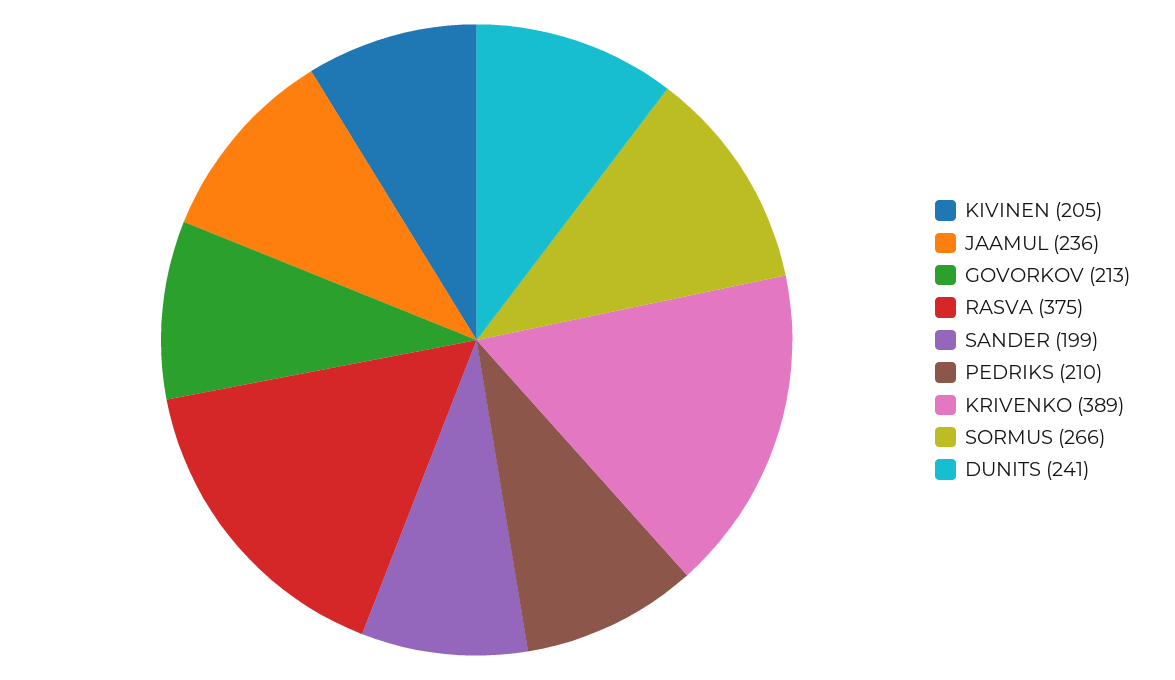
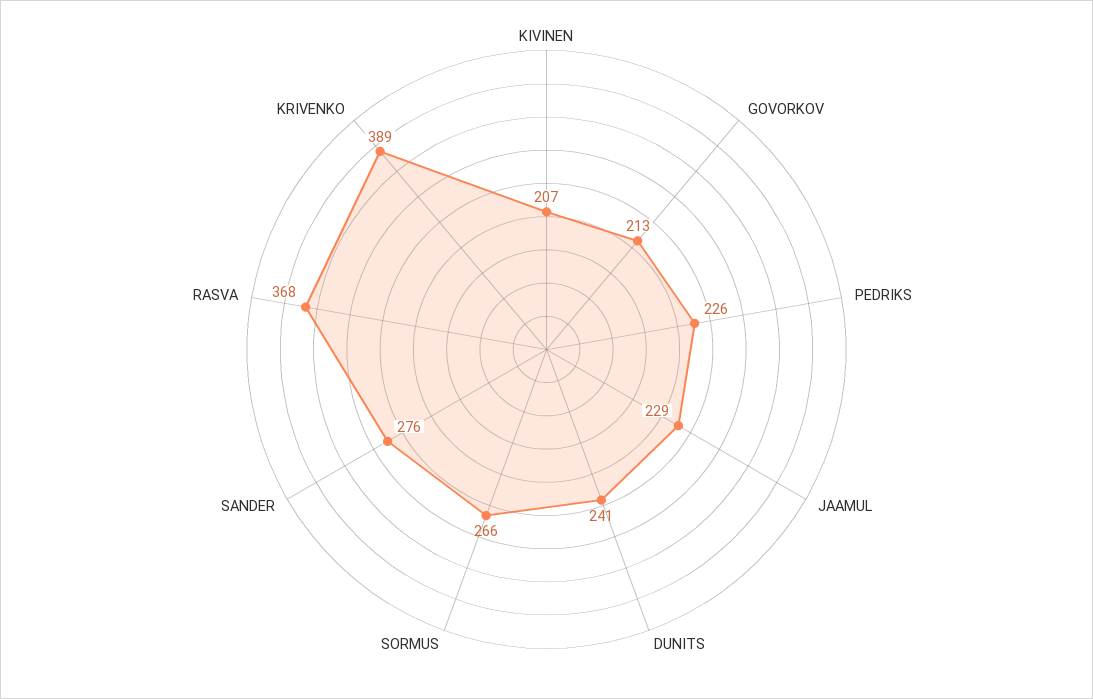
  {
-   "KIVINEN": 205,
+   "KIVINEN": 207,
-   "JAAMUL": 236,
+   "JAAMUL": 229,
    "GOVORKOV": 213,
-   "RASVA": 375,
+   "RASVA": 368,
-   "SANDER": 199,
+   "SANDER": 276,
-   "PEDRIKS": 210,
+   "PEDRIKS": 226,
    "KRIVENKO": 389,
    "SORMUS": 266,
    "DUNITS": 241
  }

